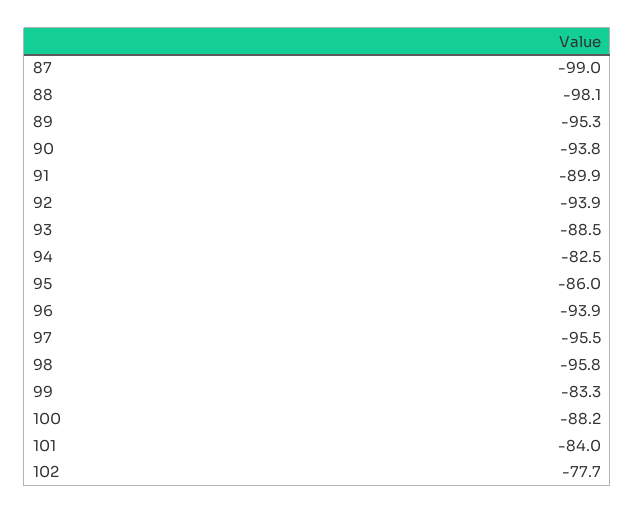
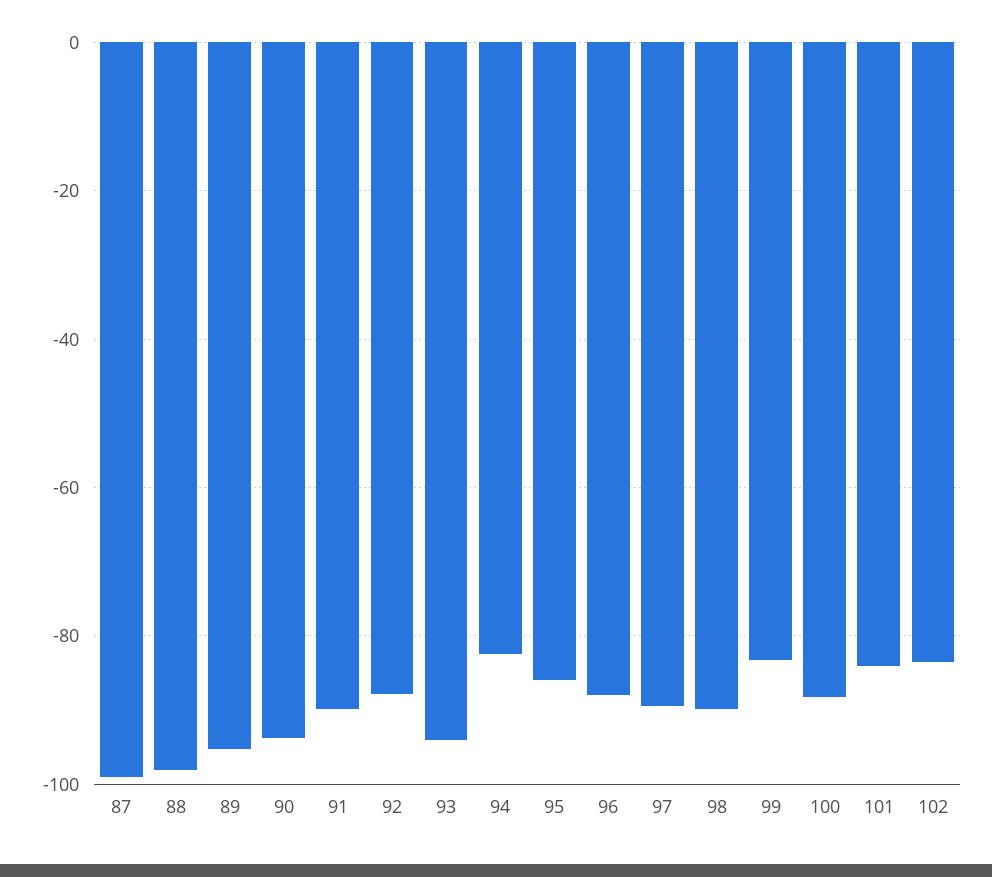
  {
    "87": -99,
    "88": -98.1,
    "89": -95.3,
    "90": -93.8,
    "91": -89.9,
-   "92": -93.9,
+   "92": -88,
-   "93": -88.5,
+   "93": -94,
    "94": -82.5,
    "95": -86,
-   "96": -93.9,
+   "96": -88,
-   "97": -95.5,
+   "97": -90,
-   "98": -95.8,
+   "98": -90,
    "99": -83.3,
    "100": -88.2,
    "101": -84,
-   "102": -77.7
+   "102": -84
  }

